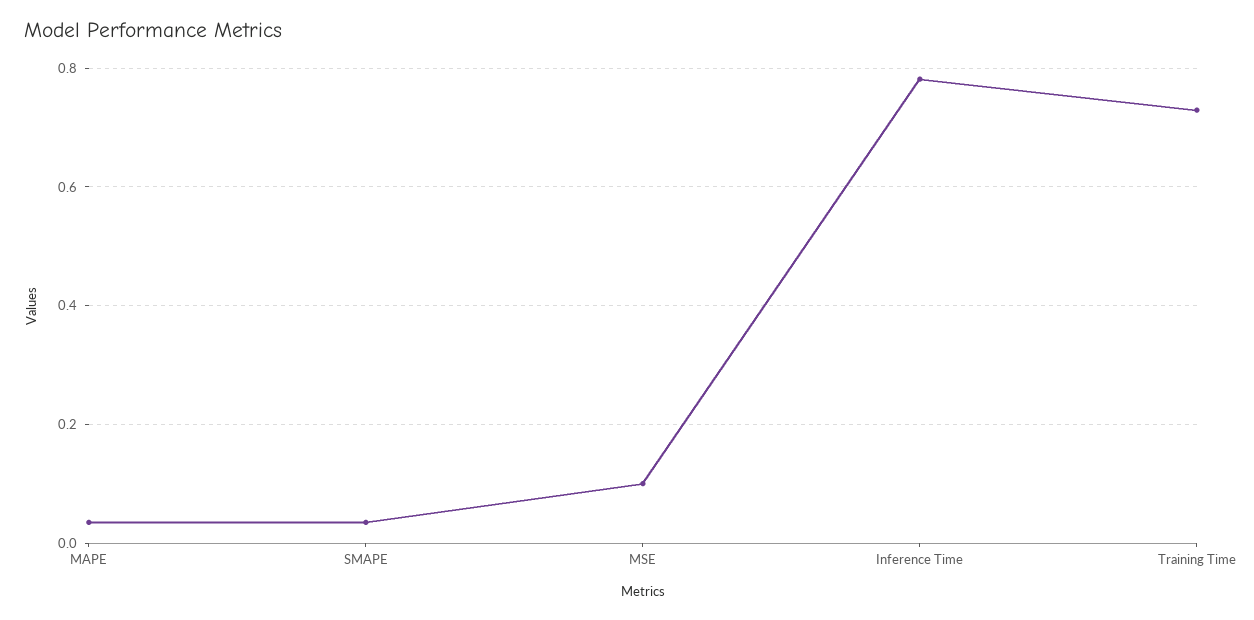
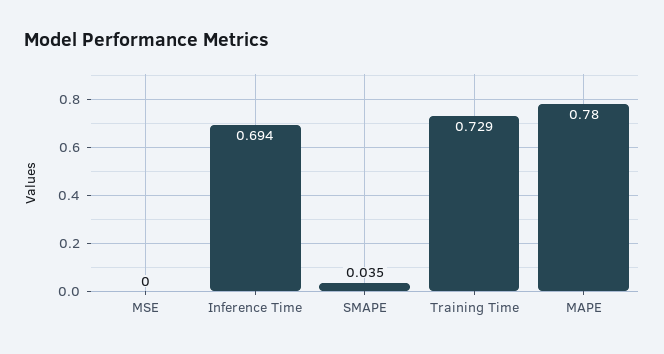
  {
-   "MAPE": 0.04,
+   "MAPE": 0.78,
    "SMAPE": 0.035,
-   "MSE": 0.1,
+   "MSE": 0,
-   "Inference Time": 0.78,
+   "Inference Time": 0.694,
    "Training Time": 0.729
  }

